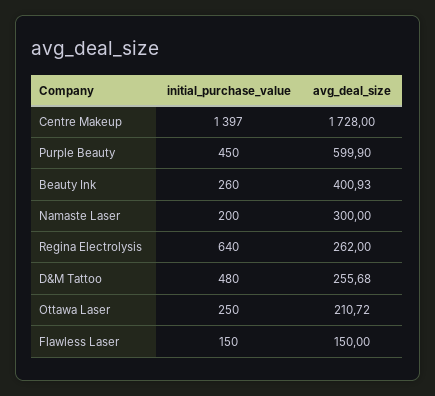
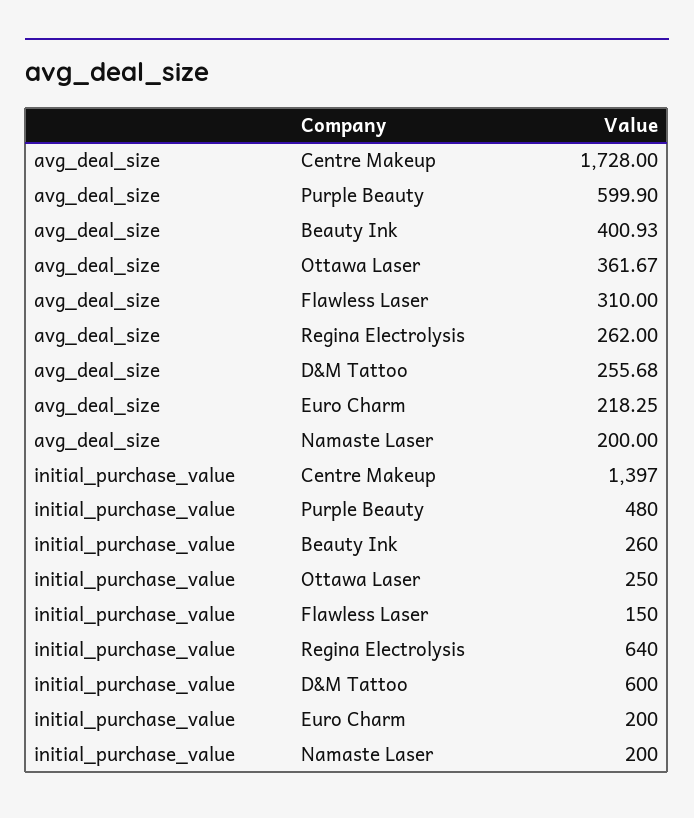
  {
    "initial_purchase_value": {
      "Centre Makeup": 1397,
-     "Purple Beauty": 450,
+     "Purple Beauty": 480,
      "Beauty Ink": 260,
      "Namaste Laser": 200,
      "Regina Electrolysis": 640,
-     "D&M Tattoo": 480,
+     "D&M Tattoo": 600,
      "Ottawa Laser": 250,
-     "Flawless Laser": 150
+     "Flawless Laser": 150,
+     "Euro Charm": 200
    },
    "avg_deal_size": {
      "Centre Makeup": 1728,
      "Purple Beauty": 599.9,
      "Beauty Ink": 400.93,
-     "Namaste Laser": 300,
+     "Namaste Laser": 200,
      "Regina Electrolysis": 262,
      "D&M Tattoo": 255.68,
-     "Ottawa Laser": 210.72,
+     "Ottawa Laser": 361.67,
-     "Flawless Laser": 150
+     "Flawless Laser": 310,
+     "Euro Charm": 218.25
    }
  }

